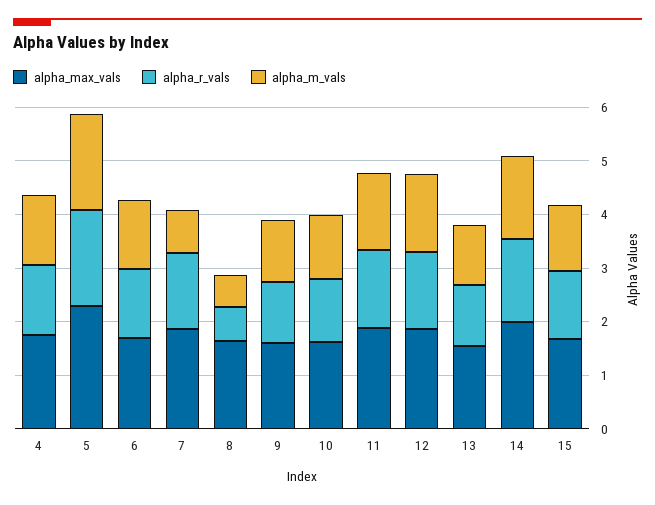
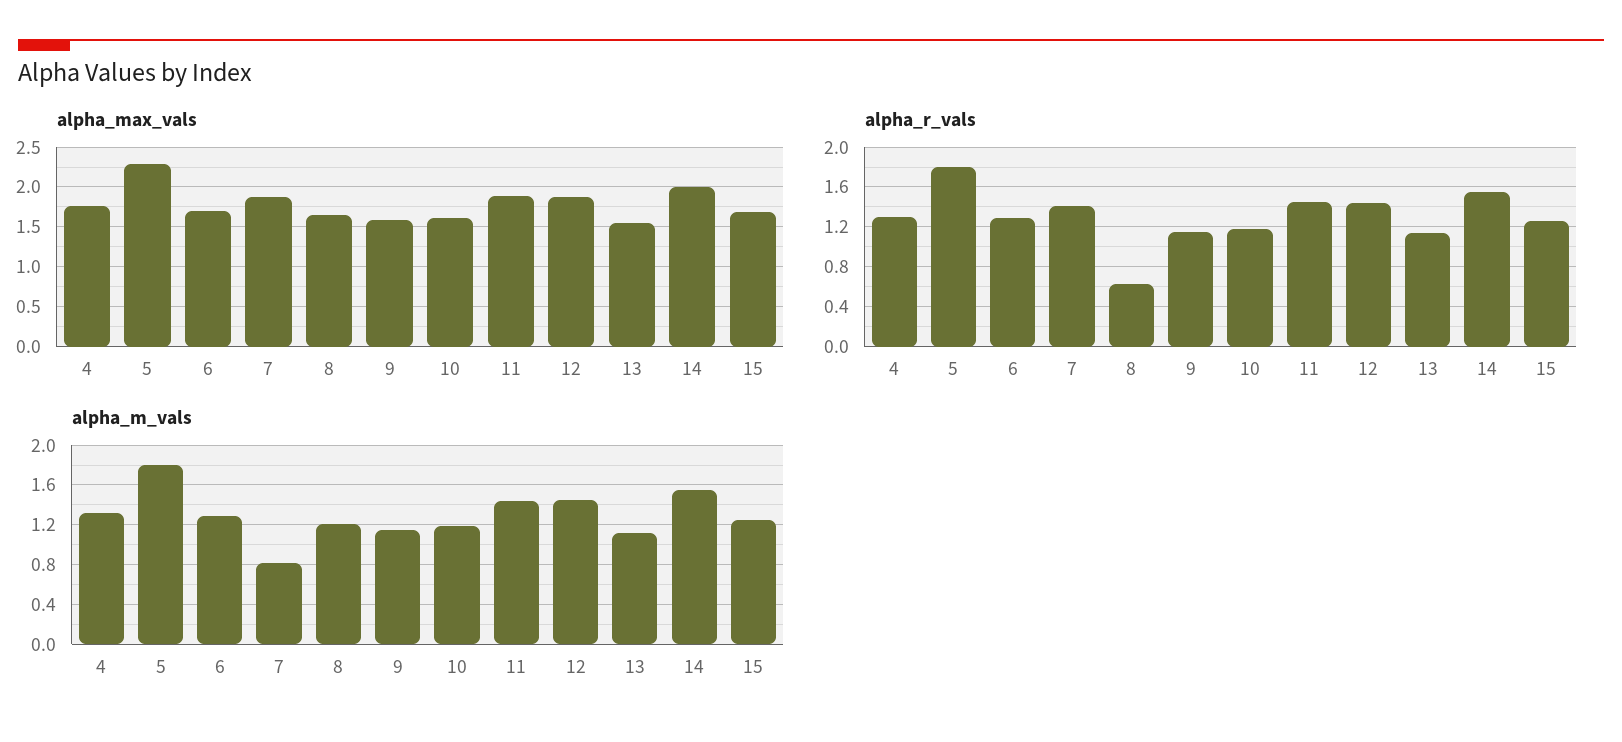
  {
    "alpha_max_vals": {
      "4": 1.8,
      "5": 2.3,
      "6": 1.7,
      "7": 1.9,
      "8": 1.6,
      "9": 1.6,
      "10": 1.6,
      "11": 1.9,
      "12": 1.9,
      "13": 1.5,
      "14": 2,
      "15": 1.7
    },
    "alpha_r_vals": {
      "4": 1.3,
      "5": 1.8,
      "6": 1.3,
      "7": 1.4,
      "8": 0.6,
      "9": 1.2,
      "10": 1.2,
      "11": 1.5,
      "12": 1.4,
      "13": 1.1,
      "14": 1.6,
      "15": 1.3
    },
    "alpha_m_vals": {
      "4": 1.3,
      "5": 1.8,
      "6": 1.3,
      "7": 0.8,
-     "8": 0.6,
+     "8": 1.2,
      "9": 1.1,
      "10": 1.2,
      "11": 1.4,
      "12": 1.4,
      "13": 1.1,
      "14": 1.5,
      "15": 1.2
    }
  }

